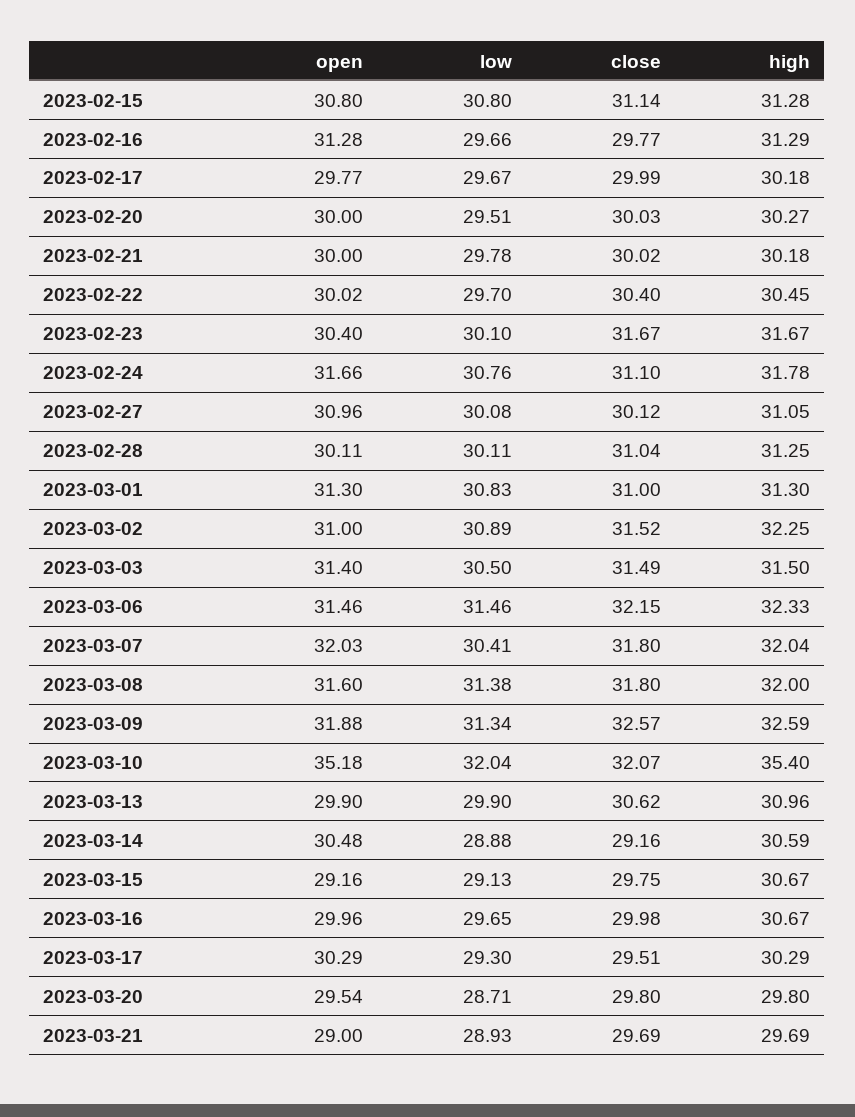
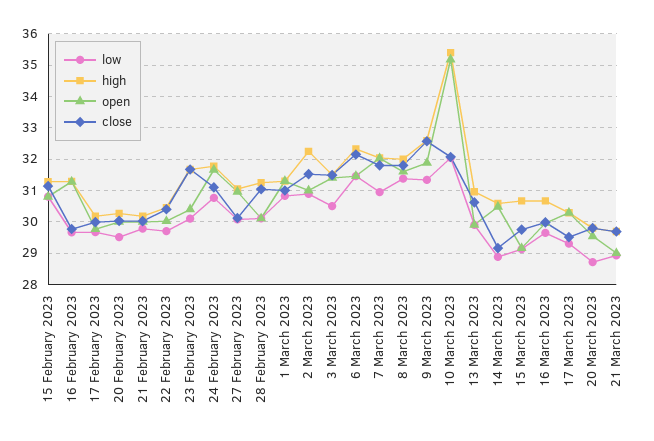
  {
    "open": {
      "2023-02-15": 30.8,
      "2023-02-16": 31.28,
      "2023-02-17": 29.77,
      "2023-02-20": 30,
      "2023-02-21": 30,
      "2023-02-22": 30.02,
      "2023-02-23": 30.4,
      "2023-02-24": 31.66,
      "2023-02-27": 30.96,
      "2023-02-28": 30.11,
      "2023-03-01": 31.3,
      "2023-03-02": 31,
      "2023-03-03": 31.4,
      "2023-03-06": 31.46,
      "2023-03-07": 32.03,
      "2023-03-08": 31.6,
      "2023-03-09": 31.88,
      "2023-03-10": 35.18,
      "2023-03-13": 29.9,
      "2023-03-14": 30.48,
      "2023-03-15": 29.16,
      "2023-03-16": 29.96,
      "2023-03-17": 30.29,
      "2023-03-20": 29.54,
      "2023-03-21": 29
    },
    "low": {
      "2023-02-15": 30.8,
      "2023-02-16": 29.66,
      "2023-02-17": 29.67,
      "2023-02-20": 29.51,
      "2023-02-21": 29.78,
      "2023-02-22": 29.7,
      "2023-02-23": 30.1,
      "2023-02-24": 30.76,
      "2023-02-27": 30.08,
      "2023-02-28": 30.11,
      "2023-03-01": 30.83,
      "2023-03-02": 30.89,
      "2023-03-03": 30.5,
      "2023-03-06": 31.46,
-     "2023-03-07": 30.41,
+     "2023-03-07": 31,
      "2023-03-08": 31.38,
      "2023-03-09": 31.34,
      "2023-03-10": 32.04,
      "2023-03-13": 29.9,
      "2023-03-14": 28.88,
      "2023-03-15": 29.13,
      "2023-03-16": 29.65,
      "2023-03-17": 29.3,
      "2023-03-20": 28.71,
      "2023-03-21": 28.93
    },
    "close": {
      "2023-02-15": 31.14,
      "2023-02-16": 29.77,
      "2023-02-17": 29.99,
      "2023-02-20": 30.03,
      "2023-02-21": 30.02,
      "2023-02-22": 30.4,
      "2023-02-23": 31.67,
      "2023-02-24": 31.1,
      "2023-02-27": 30.12,
      "2023-02-28": 31.04,
      "2023-03-01": 31,
      "2023-03-02": 31.52,
      "2023-03-03": 31.49,
      "2023-03-06": 32.15,
      "2023-03-07": 31.8,
      "2023-03-08": 31.8,
      "2023-03-09": 32.57,
      "2023-03-10": 32.07,
      "2023-03-13": 30.62,
      "2023-03-14": 29.16,
      "2023-03-15": 29.75,
      "2023-03-16": 29.98,
      "2023-03-17": 29.51,
      "2023-03-20": 29.8,
      "2023-03-21": 29.69
    },
    "high": {
      "2023-02-15": 31.28,
      "2023-02-16": 31.29,
      "2023-02-17": 30.18,
      "2023-02-20": 30.27,
      "2023-02-21": 30.18,
      "2023-02-22": 30.45,
      "2023-02-23": 31.67,
      "2023-02-24": 31.78,
      "2023-02-27": 31.05,
      "2023-02-28": 31.25,
      "2023-03-01": 31.3,
      "2023-03-02": 32.25,
      "2023-03-03": 31.5,
      "2023-03-06": 32.33,
      "2023-03-07": 32.04,
      "2023-03-08": 32,
      "2023-03-09": 32.59,
      "2023-03-10": 35.4,
      "2023-03-13": 30.96,
      "2023-03-14": 30.59,
      "2023-03-15": 30.67,
      "2023-03-16": 30.67,
      "2023-03-17": 30.29,
      "2023-03-20": 29.8,
      "2023-03-21": 29.69
    }
  }

